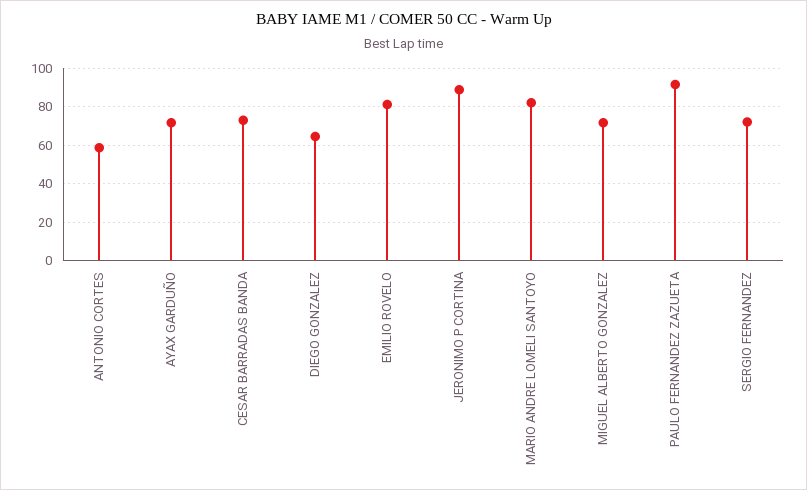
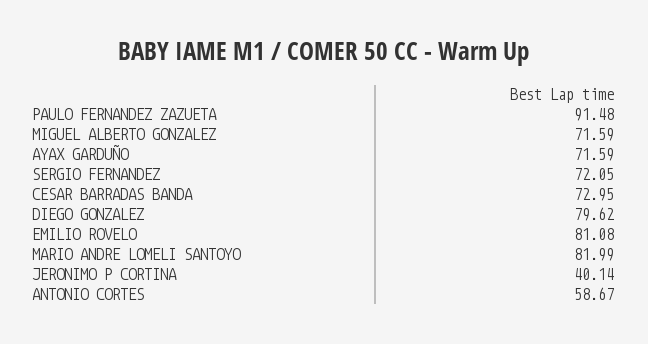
  {
    "ANTONIO CORTES": 58.67,
    "AYAX GARDUÑO": 71.59,
    "CESAR BARRADAS BANDA": 72.95,
-   "DIEGO GONZALEZ": 65,
+   "DIEGO GONZALEZ": 79.62,
    "EMILIO ROVELO": 81.08,
-   "JERONIMO P CORTINA": 90,
+   "JERONIMO P CORTINA": 40.14,
    "MARIO ANDRE LOMELI SANTOYO": 81.99,
    "MIGUEL ALBERTO GONZALEZ": 71.59,
    "PAULO FERNANDEZ ZAZUETA": 91.48,
    "SERGIO FERNANDEZ": 72.05
  }

